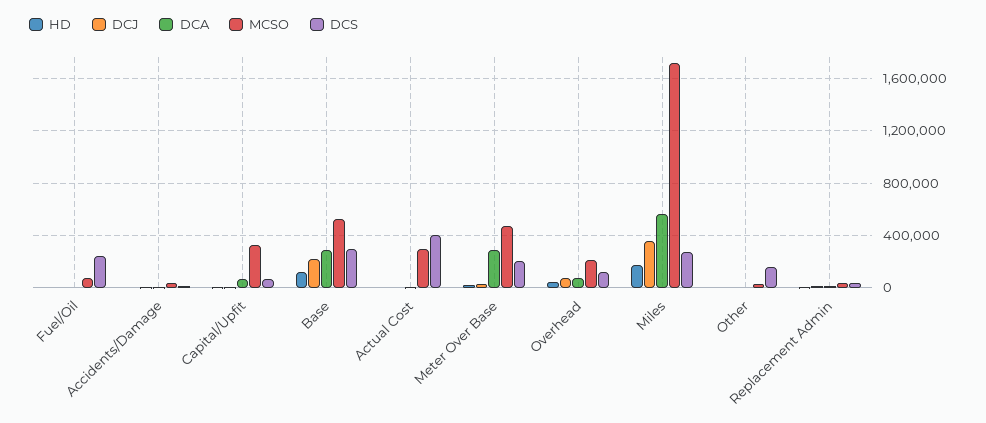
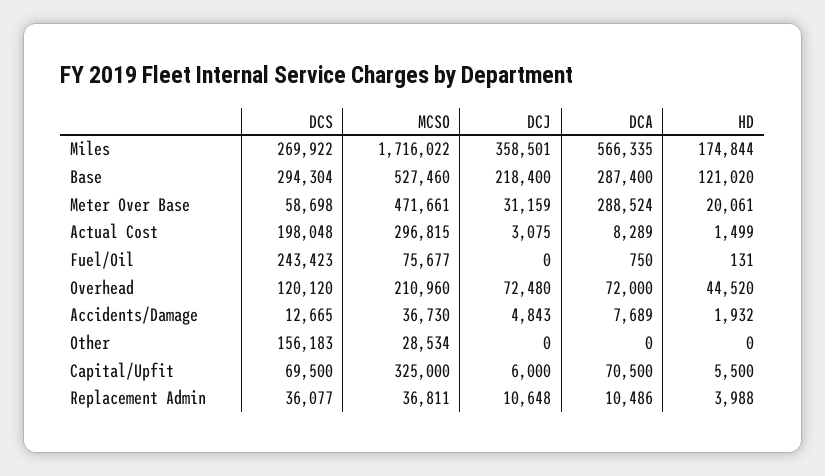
  {
    "HD": {
      "Fuel/Oil": 131,
      "Accidents/Damage": 1932,
      "Capital/Upfit": 5500,
      "Base": 121020,
      "Actual Cost": 1499,
      "Meter Over Base": 20061,
      "Overhead": 44520,
      "Miles": 174844,
      "Other": 0,
      "Replacement Admin": 3988
    },
    "DCJ": {
      "Fuel/Oil": 0,
      "Accidents/Damage": 4843,
      "Capital/Upfit": 6000,
      "Base": 218400,
      "Actual Cost": 3075,
      "Meter Over Base": 31159,
      "Overhead": 72480,
      "Miles": 358501,
      "Other": 0,
      "Replacement Admin": 10648
    },
    "DCA": {
      "Fuel/Oil": 750,
      "Accidents/Damage": 7689,
      "Capital/Upfit": 70500,
      "Base": 287400,
      "Actual Cost": 8289,
      "Meter Over Base": 288524,
      "Overhead": 72000,
      "Miles": 566335,
      "Other": 0,
      "Replacement Admin": 10486
    },
    "MCSO": {
      "Fuel/Oil": 75677,
      "Accidents/Damage": 36730,
      "Capital/Upfit": 325000,
      "Base": 527460,
      "Actual Cost": 296815,
      "Meter Over Base": 471661,
      "Overhead": 210960,
      "Miles": 1716022,
      "Other": 28534,
      "Replacement Admin": 36811
    },
    "DCS": {
      "Fuel/Oil": 243423,
      "Accidents/Damage": 12665,
      "Capital/Upfit": 69500,
      "Base": 294304,
-     "Actual Cost": 400000,
+     "Actual Cost": 198048,
-     "Meter Over Base": 200000,
+     "Meter Over Base": 58698,
      "Overhead": 120120,
      "Miles": 269922,
      "Other": 156183,
      "Replacement Admin": 36077
    }
  }

